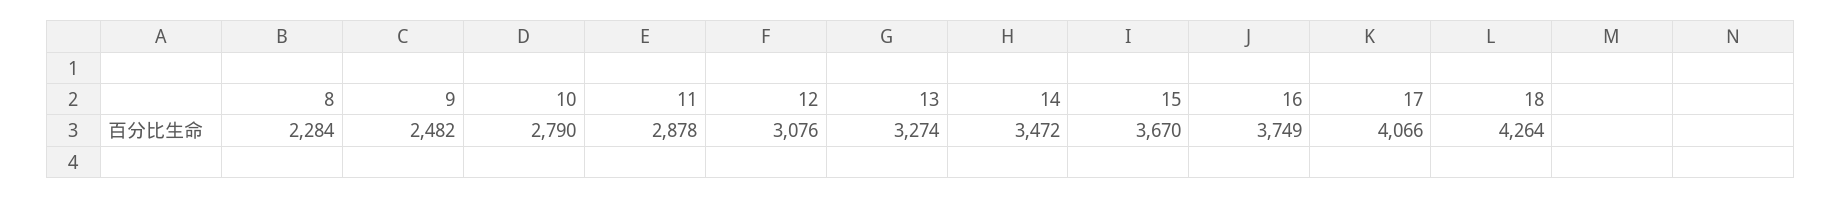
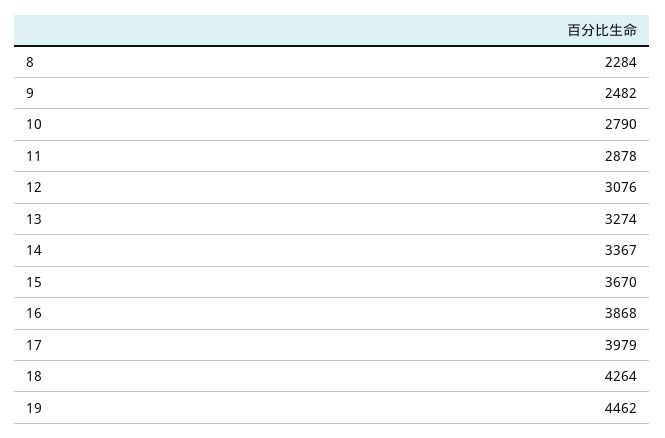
  {
    "8": 2284,
    "9": 2482,
    "10": 2790,
    "11": 2878,
    "12": 3076,
    "13": 3274,
-   "14": 3472,
+   "14": 3367,
    "15": 3670,
-   "16": 3749,
+   "16": 3868,
-   "17": 4066,
+   "17": 3979,
-   "18": 4264
+   "18": 4264,
+   "19": 4462
  }

